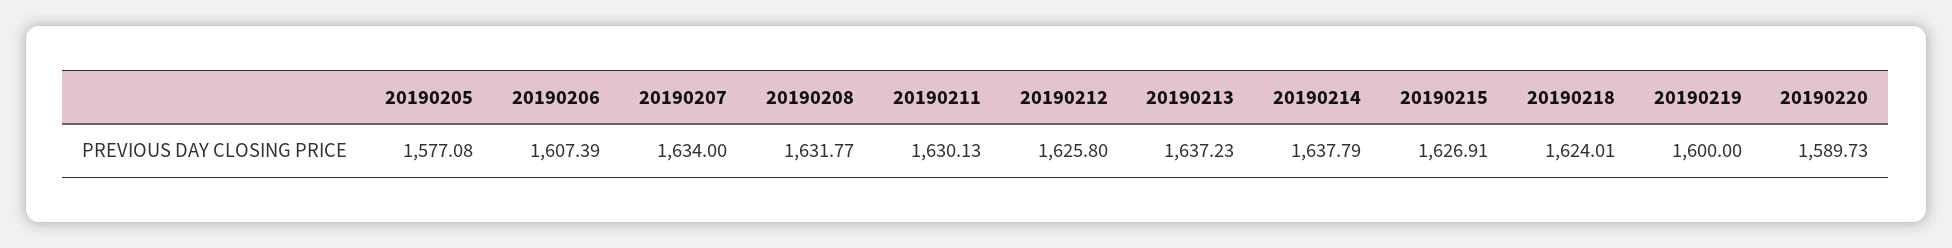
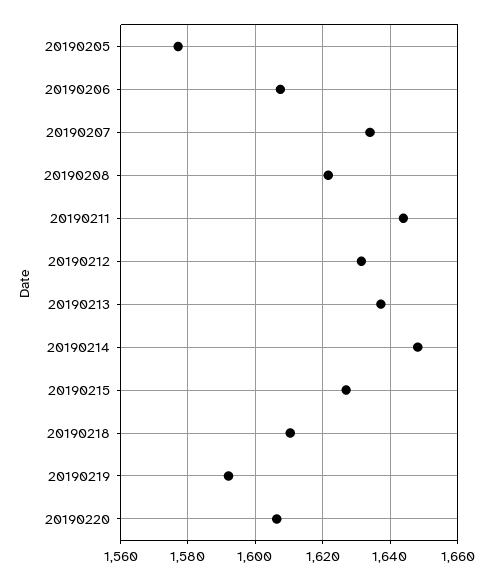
  {
    "20190205": 1577.08,
    "20190206": 1607.39,
    "20190207": 1634,
-   "20190208": 1631.77,
+   "20190208": 1622,
-   "20190211": 1630.13,
+   "20190211": 1644,
-   "20190212": 1625.8,
+   "20190212": 1632,
    "20190213": 1637.23,
-   "20190214": 1637.79,
+   "20190214": 1648,
    "20190215": 1626.91,
-   "20190218": 1624.01,
+   "20190218": 1610,
-   "20190219": 1600,
+   "20190219": 1592,
-   "20190220": 1589.73
+   "20190220": 1606
  }

